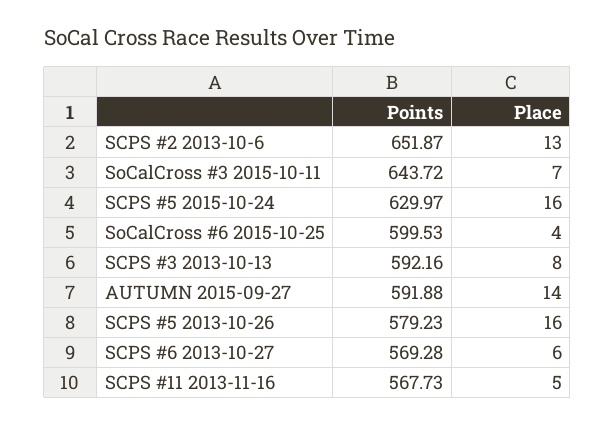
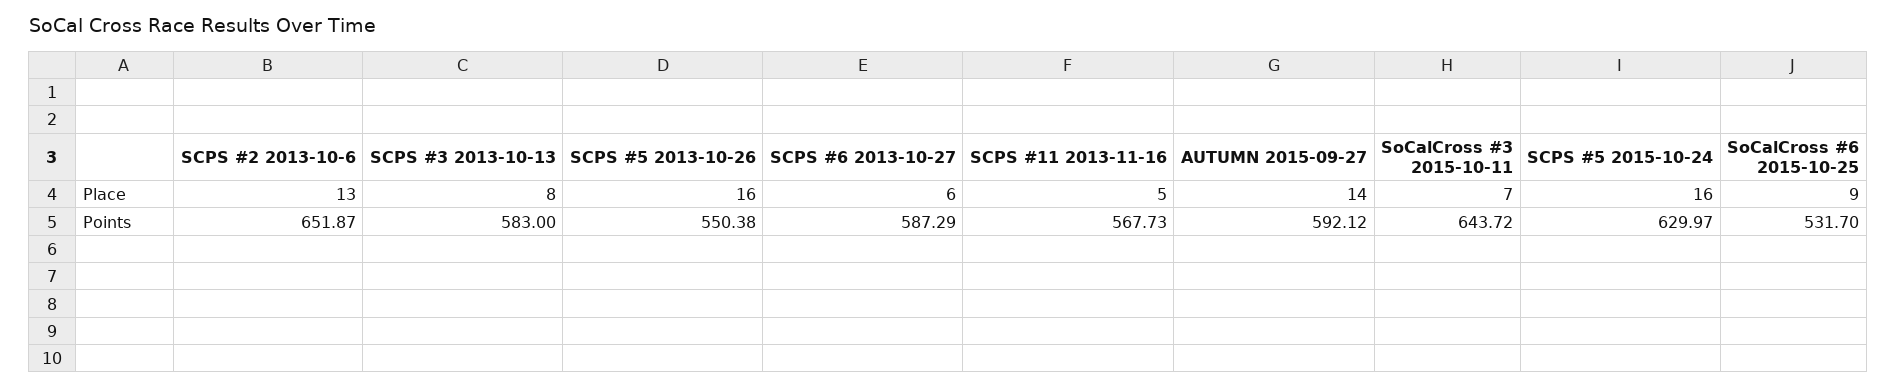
  {
    "Points": {
      "SCPS #2 2013-10-6": 651.87,
      "SoCalCross #3 2015-10-11": 643.72,
      "SCPS #5 2015-10-24": 629.97,
-     "SoCalCross #6 2015-10-25": 599.53,
+     "SoCalCross #6 2015-10-25": 531.7,
-     "SCPS #3 2013-10-13": 592.16,
+     "SCPS #3 2013-10-13": 583,
-     "AUTUMN 2015-09-27": 591.88,
+     "AUTUMN 2015-09-27": 592.12,
-     "SCPS #5 2013-10-26": 579.23,
+     "SCPS #5 2013-10-26": 550.38,
-     "SCPS #6 2013-10-27": 569.28,
+     "SCPS #6 2013-10-27": 587.29,
      "SCPS #11 2013-11-16": 567.73
    },
    "Place": {
      "SCPS #2 2013-10-6": 13,
      "SoCalCross #3 2015-10-11": 7,
      "SCPS #5 2015-10-24": 16,
-     "SoCalCross #6 2015-10-25": 4,
+     "SoCalCross #6 2015-10-25": 9,
      "SCPS #3 2013-10-13": 8,
      "AUTUMN 2015-09-27": 14,
      "SCPS #5 2013-10-26": 16,
      "SCPS #6 2013-10-27": 6,
      "SCPS #11 2013-11-16": 5
    }
  }

